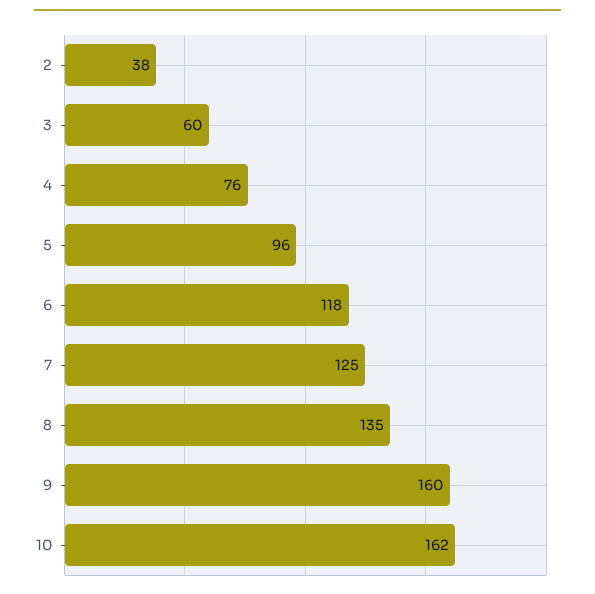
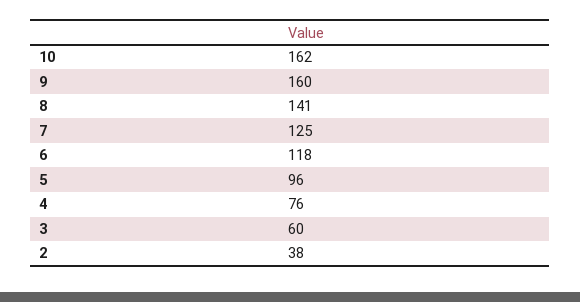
  {
    "2": 38,
    "3": 60,
    "4": 76,
    "5": 96,
    "6": 118,
    "7": 125,
-   "8": 135,
+   "8": 141,
    "9": 160,
    "10": 162
  }

